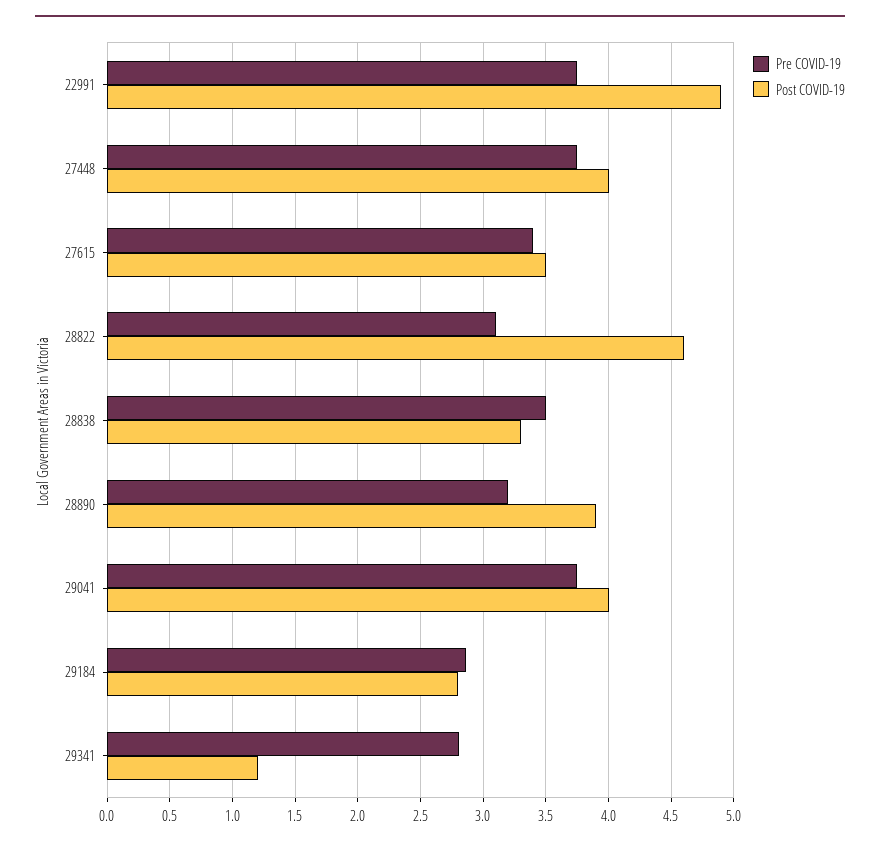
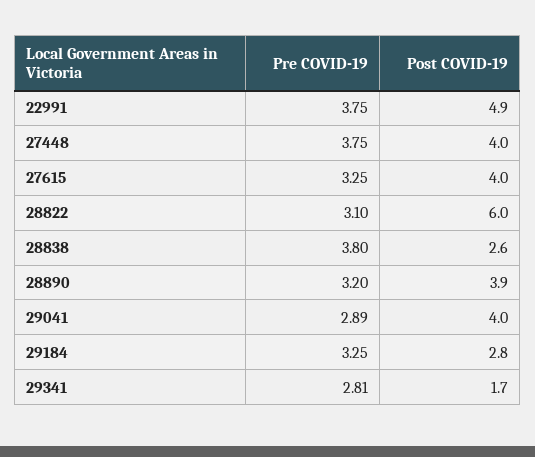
  {
    "Pre COVID-19": {
      "22991": 3.75,
      "27448": 3.75,
-     "27615": 3.4,
+     "27615": 3.25,
      "28822": 3.1,
-     "28838": 3.5,
+     "28838": 3.8,
      "28890": 3.2,
-     "29041": 3.75,
+     "29041": 2.89,
-     "29184": 2.85,
+     "29184": 3.25,
      "29341": 2.81
    },
    "Post COVID-19": {
      "22991": 4.9,
      "27448": 4,
-     "27615": 3.5,
+     "27615": 4,
-     "28822": 4.6,
+     "28822": 6,
-     "28838": 3.3,
+     "28838": 2.6,
      "28890": 3.9,
      "29041": 4,
      "29184": 2.8,
-     "29341": 1.2
+     "29341": 1.7
    }
  }

